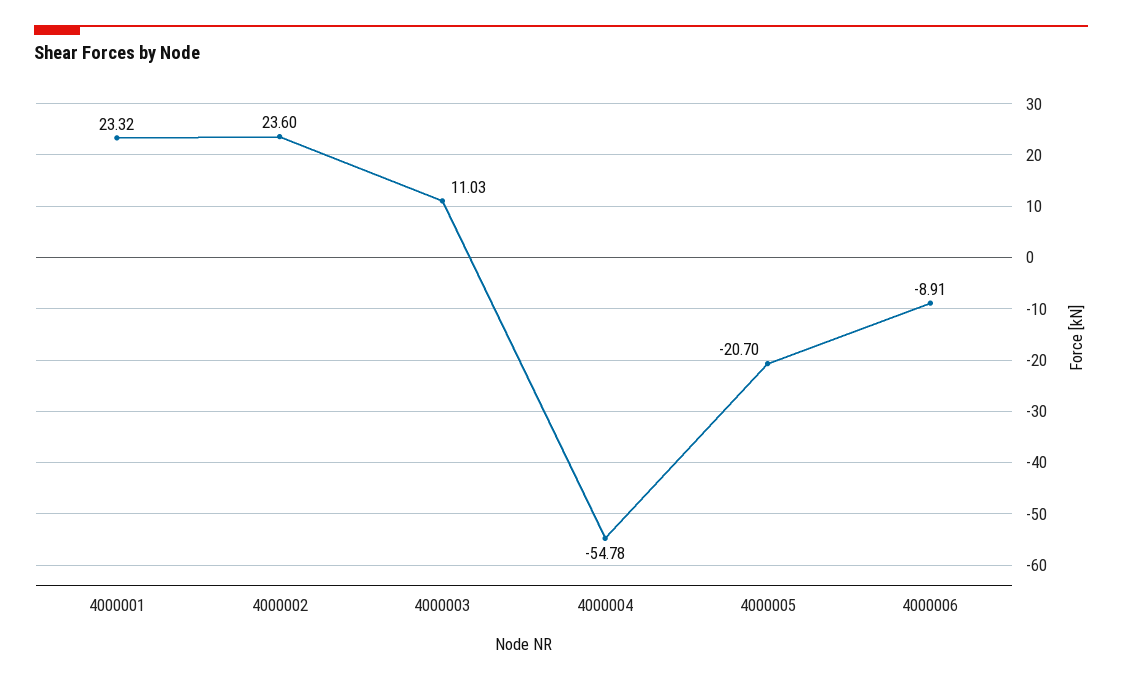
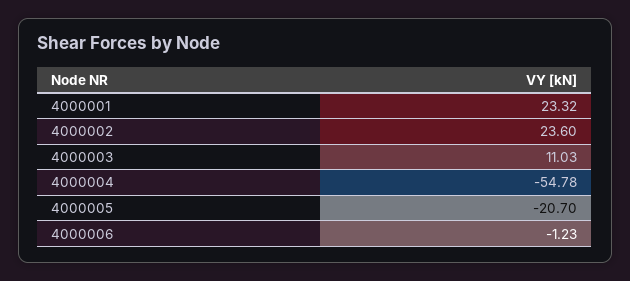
  {
    "4000001": 23.32,
    "4000002": 23.6,
    "4000003": 11.03,
    "4000004": -54.78,
    "4000005": -20.7,
-   "4000006": -8.91
+   "4000006": -1.23
  }

